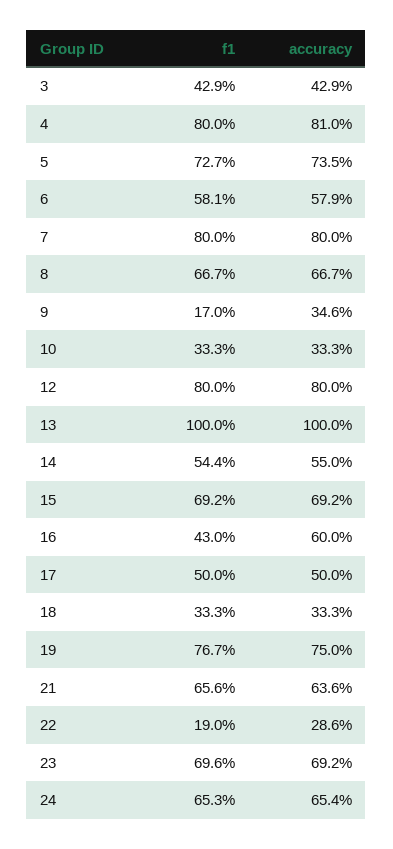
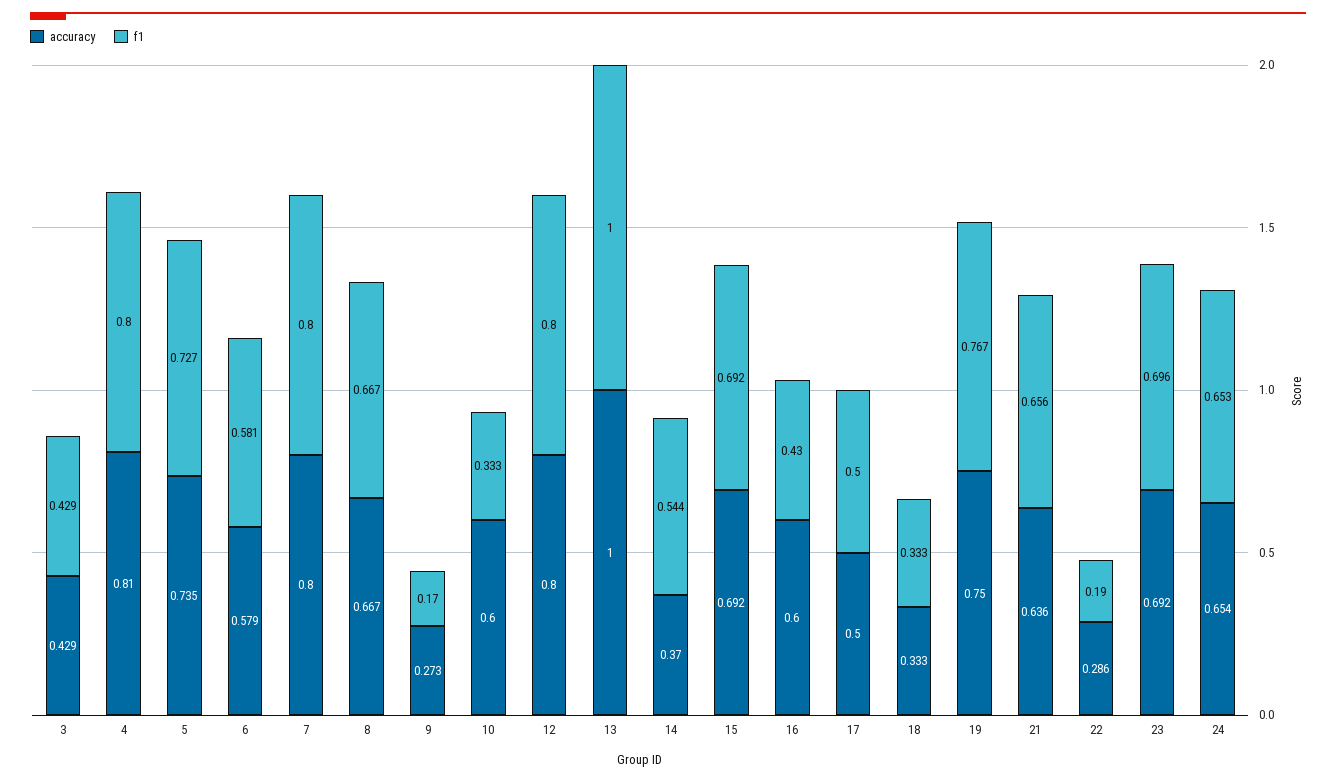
  {
    "f1": {
      "3": 0.429,
      "4": 0.8,
      "5": 0.727,
      "6": 0.581,
      "7": 0.8,
      "8": 0.667,
      "9": 0.17,
      "10": 0.333,
      "12": 0.8,
      "13": 1,
      "14": 0.544,
      "15": 0.692,
      "16": 0.43,
      "17": 0.5,
      "18": 0.333,
      "19": 0.767,
      "21": 0.656,
      "22": 0.19,
      "23": 0.696,
      "24": 0.653
    },
    "accuracy": {
      "3": 0.429,
      "4": 0.81,
      "5": 0.735,
      "6": 0.579,
      "7": 0.8,
      "8": 0.667,
-     "9": 0.346,
+     "9": 0.273,
-     "10": 0.333,
+     "10": 0.6,
      "12": 0.8,
      "13": 1,
-     "14": 0.55,
+     "14": 0.37,
      "15": 0.692,
      "16": 0.6,
      "17": 0.5,
      "18": 0.333,
      "19": 0.75,
      "21": 0.636,
      "22": 0.286,
      "23": 0.692,
      "24": 0.654
    }
  }

